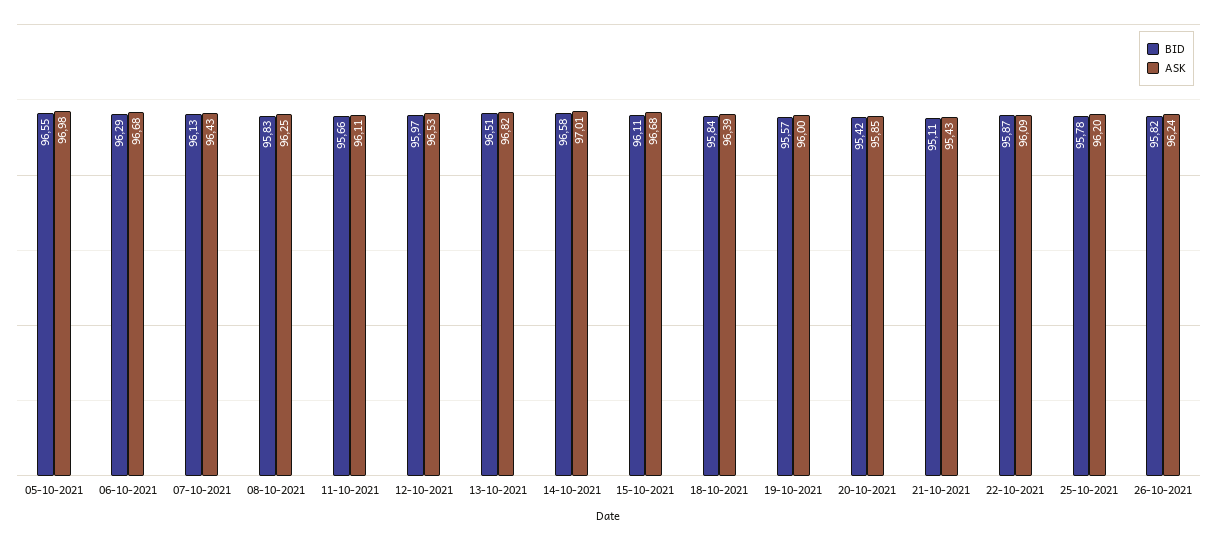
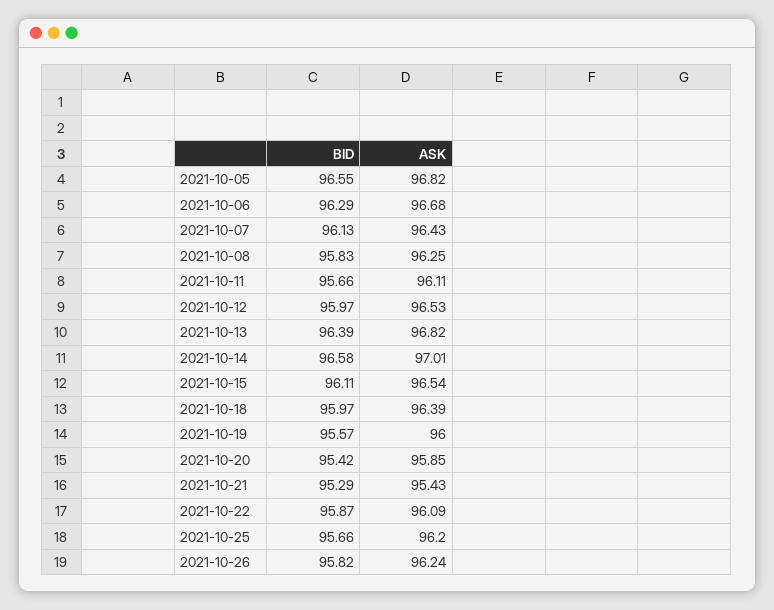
  {
    "BID": {
      "05-10-2021": 96.55,
      "06-10-2021": 96.29,
      "07-10-2021": 96.13,
      "08-10-2021": 95.83,
      "11-10-2021": 95.66,
      "12-10-2021": 95.97,
-     "13-10-2021": 96.51,
+     "13-10-2021": 96.39,
      "14-10-2021": 96.58,
      "15-10-2021": 96.11,
-     "18-10-2021": 95.84,
+     "18-10-2021": 95.97,
      "19-10-2021": 95.57,
      "20-10-2021": 95.42,
-     "21-10-2021": 95.11,
+     "21-10-2021": 95.29,
      "22-10-2021": 95.87,
-     "25-10-2021": 95.78,
+     "25-10-2021": 95.66,
      "26-10-2021": 95.82
    },
    "ASK": {
-     "05-10-2021": 96.98,
+     "05-10-2021": 96.82,
      "06-10-2021": 96.68,
      "07-10-2021": 96.43,
      "08-10-2021": 96.25,
      "11-10-2021": 96.11,
      "12-10-2021": 96.53,
      "13-10-2021": 96.82,
      "14-10-2021": 97.01,
-     "15-10-2021": 96.68,
+     "15-10-2021": 96.54,
      "18-10-2021": 96.39,
      "19-10-2021": 96,
      "20-10-2021": 95.85,
      "21-10-2021": 95.43,
      "22-10-2021": 96.09,
      "25-10-2021": 96.2,
      "26-10-2021": 96.24
    }
  }

